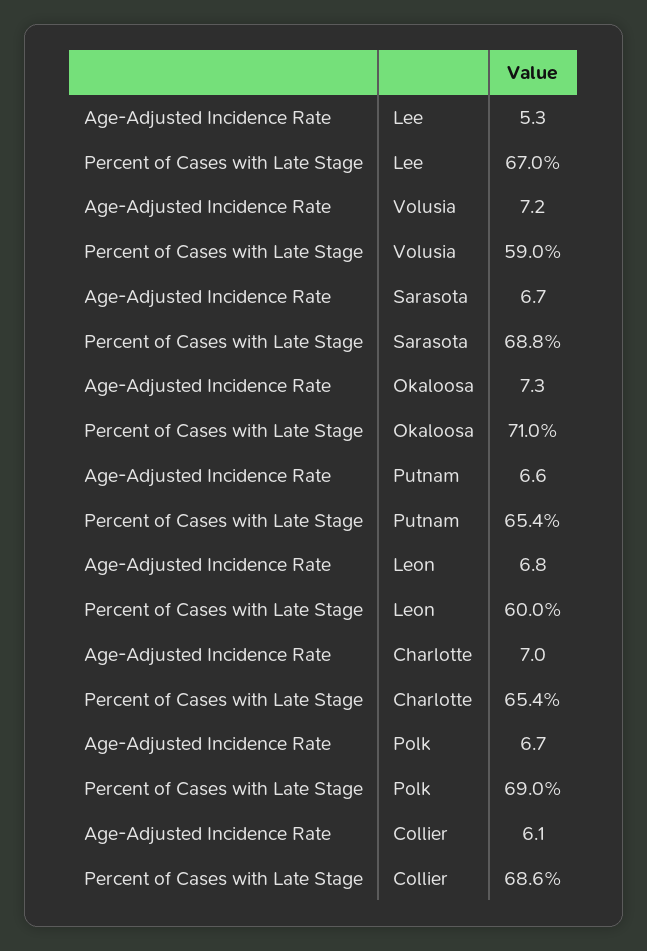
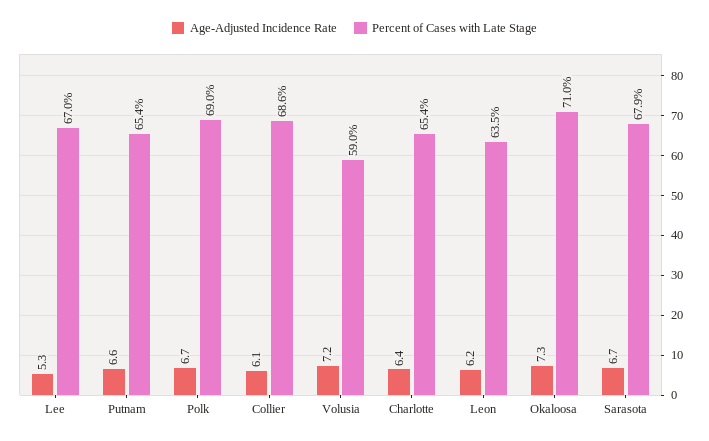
  {
    "Age-Adjusted Incidence Rate": {
      "Lee": 5.3,
      "Volusia": 7.2,
      "Sarasota": 6.7,
      "Okaloosa": 7.3,
      "Putnam": 6.6,
-     "Leon": 6.8,
+     "Leon": 6.2,
-     "Charlotte": 7,
+     "Charlotte": 6.4,
      "Polk": 6.7,
      "Collier": 6.1
    },
    "Percent of Cases with Late Stage": {
      "Lee": 67,
      "Volusia": 59,
-     "Sarasota": 68.8,
+     "Sarasota": 67.9,
      "Okaloosa": 71,
      "Putnam": 65.4,
-     "Leon": 60,
+     "Leon": 63.5,
      "Charlotte": 65.4,
      "Polk": 69,
      "Collier": 68.6
    }
  }

